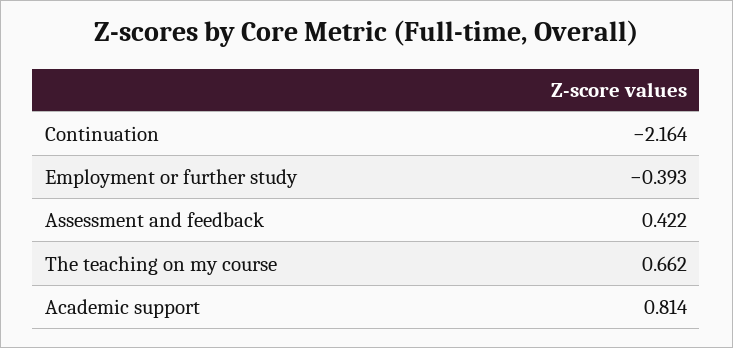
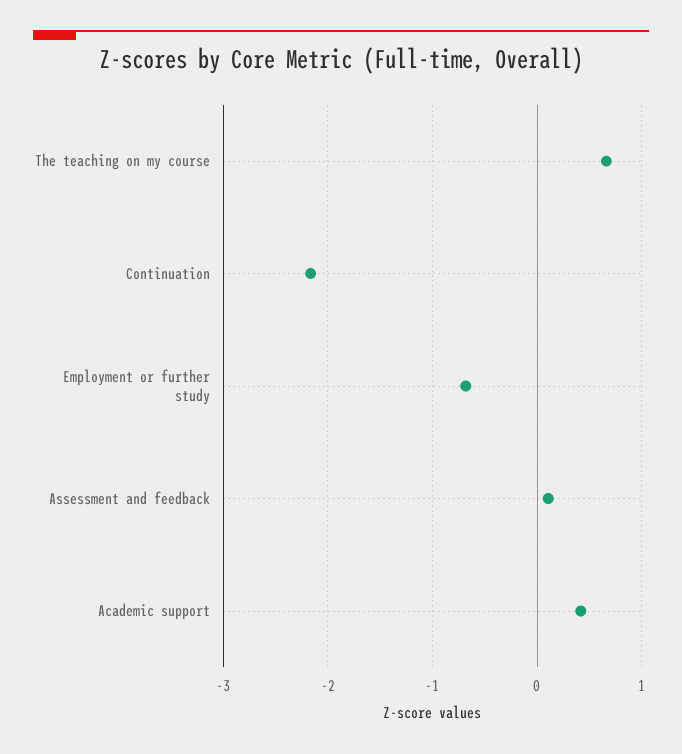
  {
    "Continuation": -2.164,
-   "Employment or further study": -0.393,
+   "Employment or further study": -0.7,
-   "Assessment and feedback": 0.422,
+   "Assessment and feedback": 0.1,
    "The teaching on my course": 0.662,
-   "Academic support": 0.814
+   "Academic support": 0.4
  }

